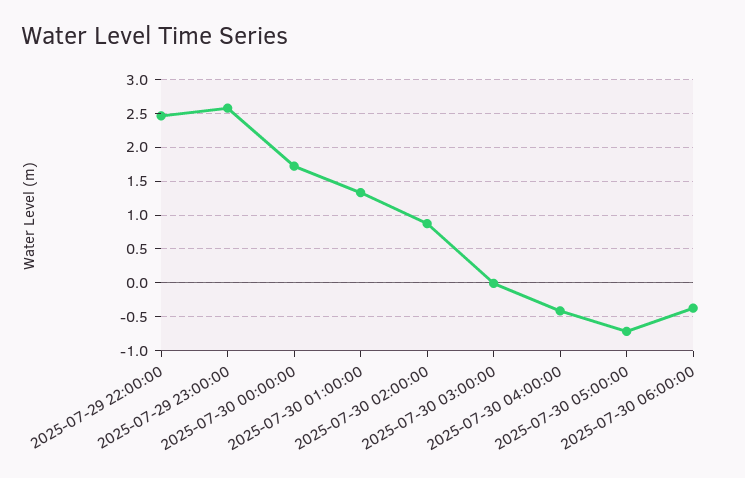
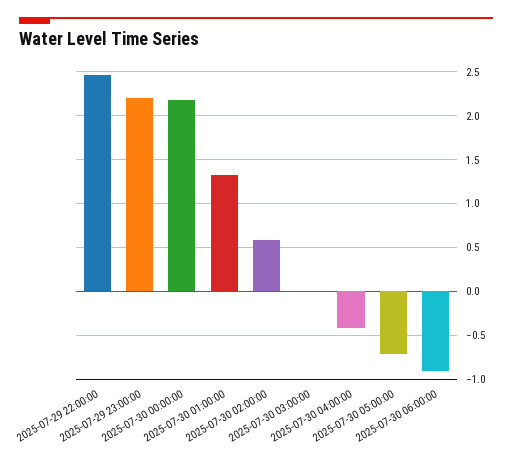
  {
    "2025-07-29 22:00:00": 2.5,
-   "2025-07-29 23:00:00": 2.6,
+   "2025-07-29 23:00:00": 2.2,
-   "2025-07-30 00:00:00": 1.7,
+   "2025-07-30 00:00:00": 2.2,
    "2025-07-30 01:00:00": 1.3,
-   "2025-07-30 02:00:00": 0.9,
+   "2025-07-30 02:00:00": 0.6,
    "2025-07-30 03:00:00": 0,
    "2025-07-30 04:00:00": -0.4,
    "2025-07-30 05:00:00": -0.7,
-   "2025-07-30 06:00:00": -0.4
+   "2025-07-30 06:00:00": -0.9
  }

